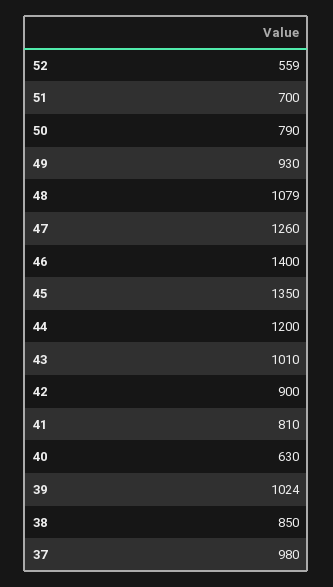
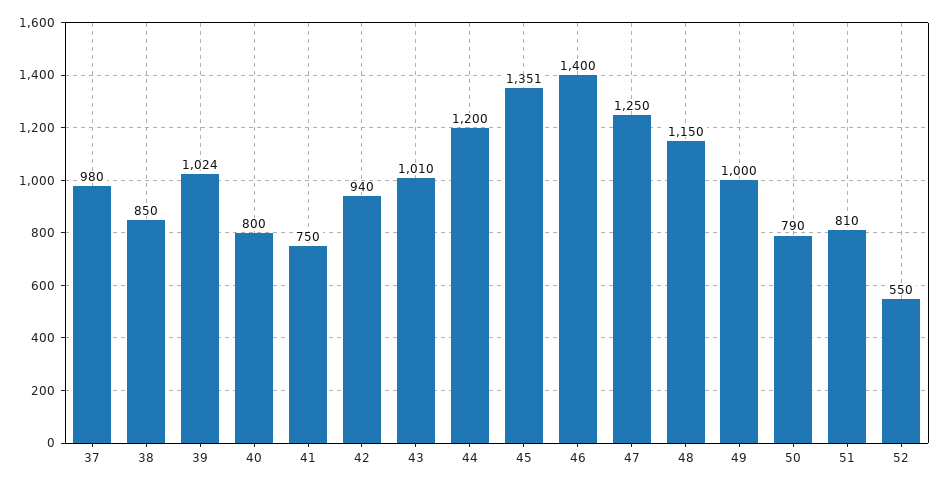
  {
-   "52": 559,
+   "52": 550,
-   "51": 700,
+   "51": 810,
    "50": 790,
-   "49": 930,
+   "49": 1000,
-   "48": 1079,
+   "48": 1150,
-   "47": 1260,
+   "47": 1250,
    "46": 1400,
-   "45": 1350,
+   "45": 1351,
    "44": 1200,
    "43": 1010,
-   "42": 900,
+   "42": 940,
-   "41": 810,
+   "41": 750,
-   "40": 630,
+   "40": 800,
    "39": 1024,
    "38": 850,
    "37": 980
  }

